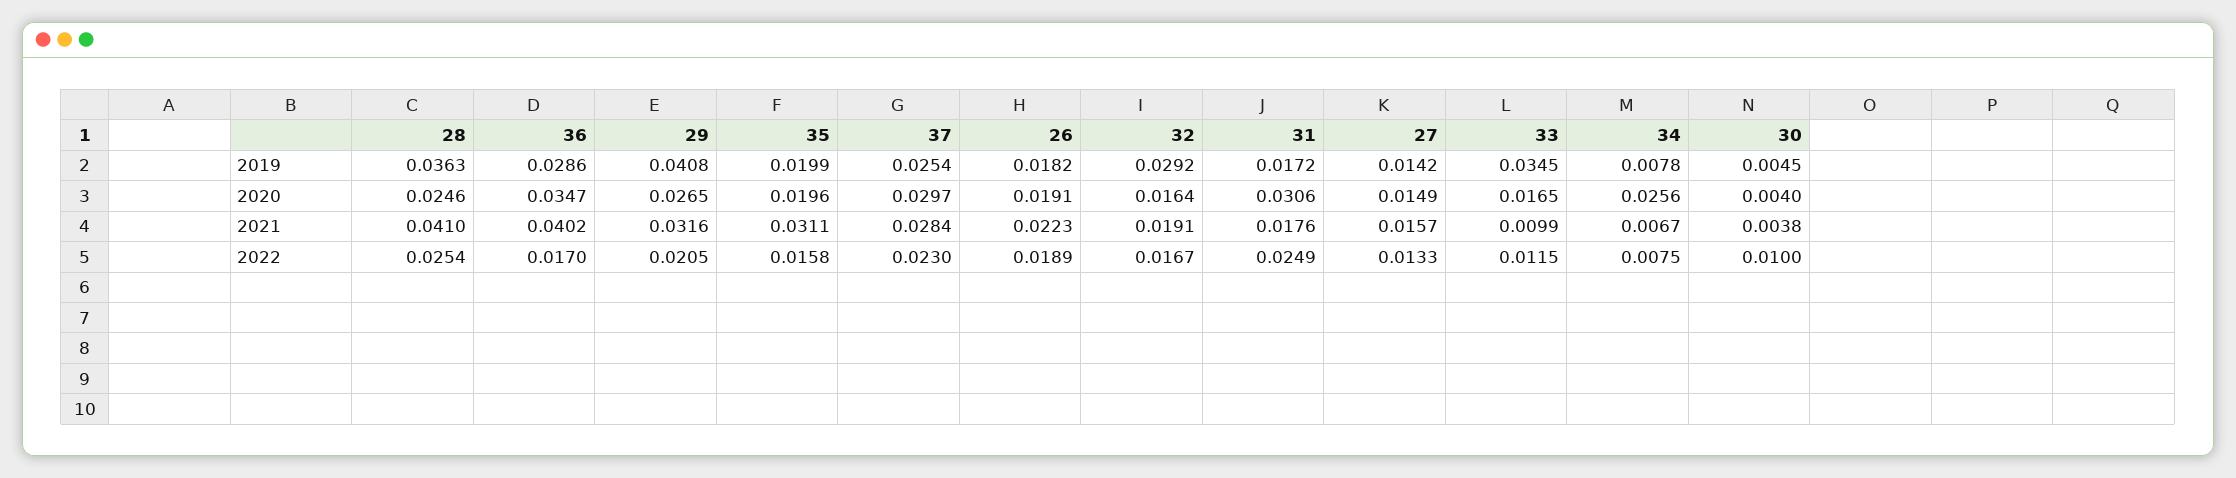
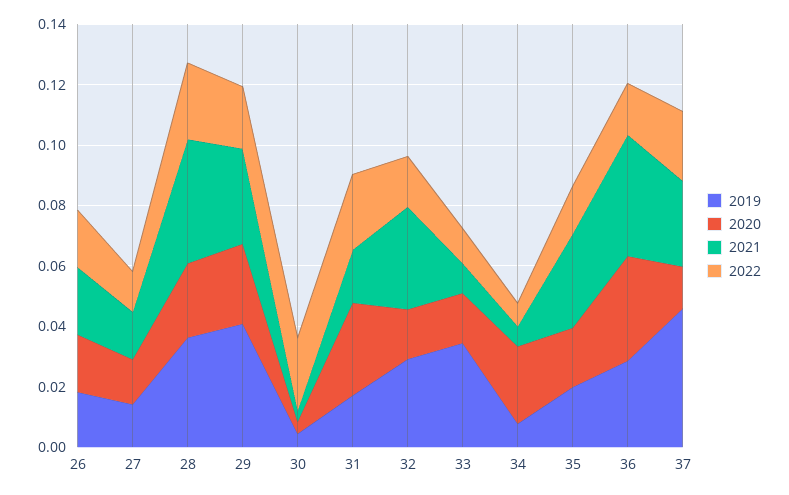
  {
    "2019": {
      "28": 0.0363,
      "36": 0.0286,
      "29": 0.0408,
      "35": 0.0199,
-     "37": 0.0254,
+     "37": 0.045,
      "26": 0.0182,
      "32": 0.0292,
      "31": 0.0172,
      "27": 0.0142,
      "33": 0.0345,
      "34": 0.0078,
      "30": 0.0045
    },
    "2020": {
      "28": 0.0246,
      "36": 0.0347,
      "29": 0.0265,
      "35": 0.0196,
-     "37": 0.0297,
+     "37": 0.015,
      "26": 0.0191,
      "32": 0.0164,
      "31": 0.0306,
      "27": 0.0149,
      "33": 0.0165,
      "34": 0.0256,
      "30": 0.004
    },
    "2021": {
      "28": 0.041,
      "36": 0.0402,
      "29": 0.0316,
      "35": 0.0311,
      "37": 0.0284,
      "26": 0.0223,
-     "32": 0.0191,
+     "32": 0.035,
      "31": 0.0176,
      "27": 0.0157,
      "33": 0.0099,
      "34": 0.0067,
      "30": 0.0038
    },
    "2022": {
      "28": 0.0254,
      "36": 0.017,
      "29": 0.0205,
      "35": 0.0158,
      "37": 0.023,
      "26": 0.0189,
      "32": 0.0167,
      "31": 0.0249,
      "27": 0.0133,
      "33": 0.0115,
      "34": 0.0075,
-     "30": 0.01
+     "30": 0.025
    }
  }

